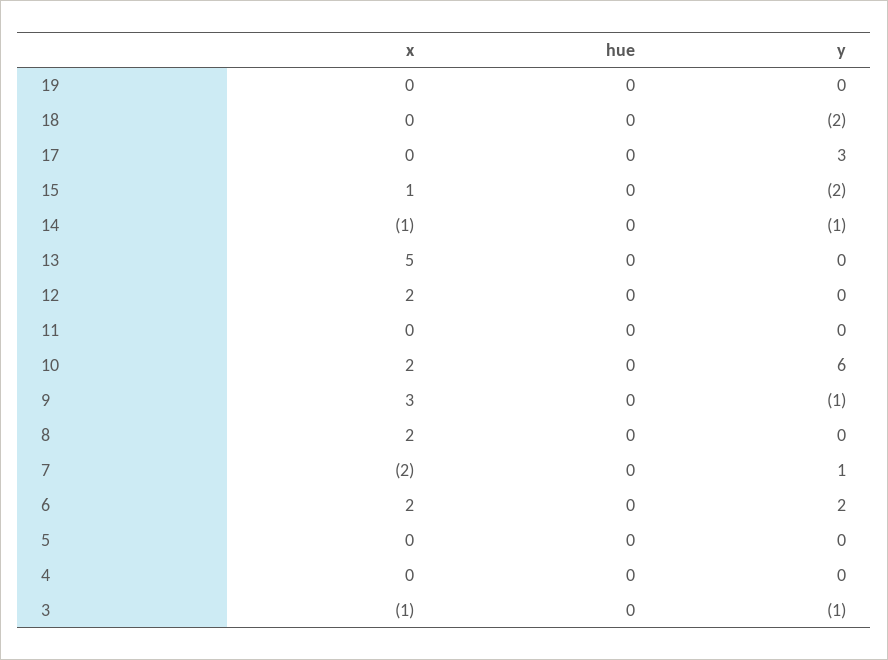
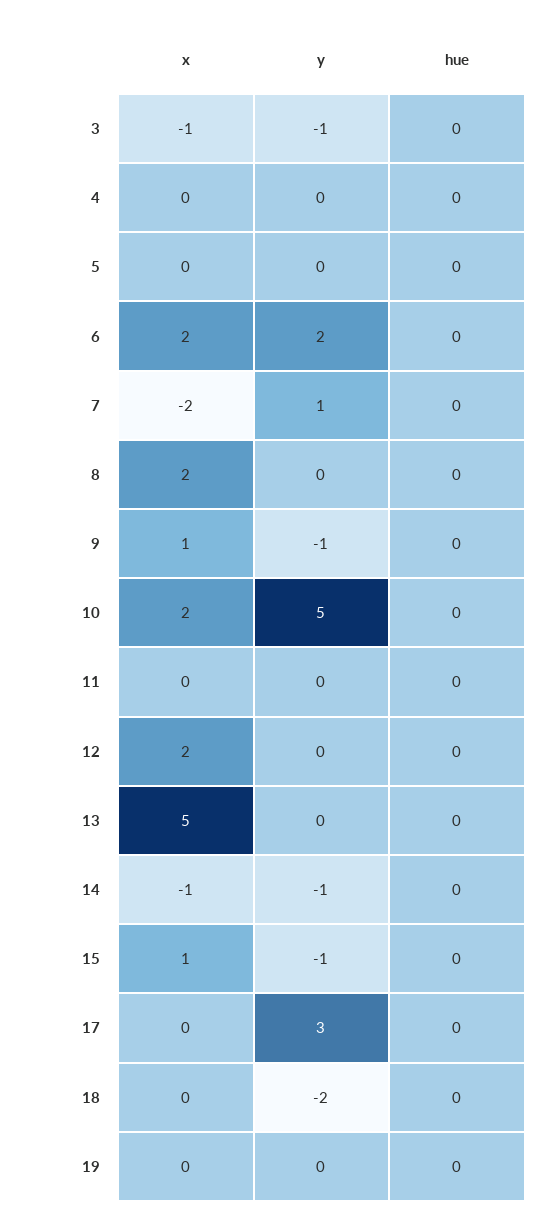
  {
    "x": {
      "19": 0,
      "18": 0,
      "17": 0,
      "15": 1,
      "14": -1,
      "13": 5,
      "12": 2,
      "11": 0,
      "10": 2,
-     "9": 3,
+     "9": 1,
      "8": 2,
      "7": -2,
      "6": 2,
      "5": 0,
      "4": 0,
      "3": -1
    },
    "hue": {
      "19": 0,
      "18": 0,
      "17": 0,
      "15": 0,
      "14": 0,
      "13": 0,
      "12": 0,
      "11": 0,
      "10": 0,
      "9": 0,
      "8": 0,
      "7": 0,
      "6": 0,
      "5": 0,
      "4": 0,
      "3": 0
    },
    "y": {
      "19": 0,
      "18": -2,
      "17": 3,
-     "15": -2,
+     "15": -1,
      "14": -1,
      "13": 0,
      "12": 0,
      "11": 0,
-     "10": 6,
+     "10": 5,
      "9": -1,
      "8": 0,
      "7": 1,
      "6": 2,
      "5": 0,
      "4": 0,
      "3": -1
    }
  }

